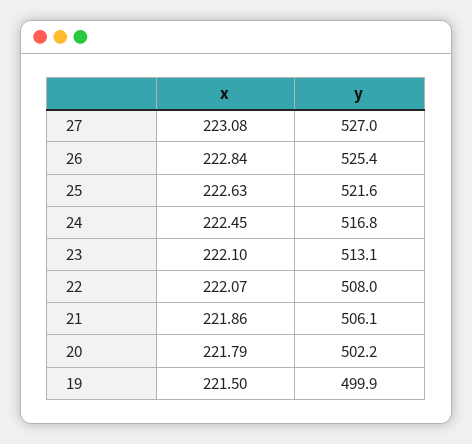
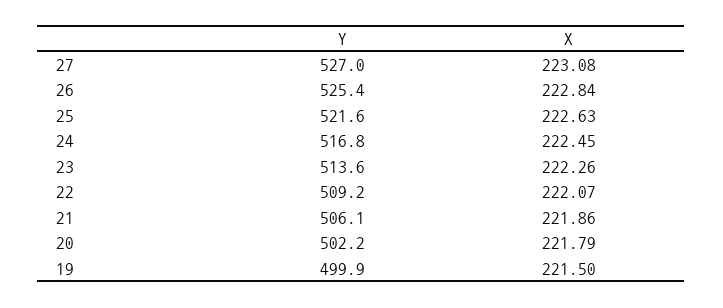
  {
    "x": {
      "27": 223.08,
      "26": 222.84,
      "25": 222.63,
      "24": 222.45,
-     "23": 222.1,
+     "23": 222.26,
      "22": 222.07,
      "21": 221.86,
      "20": 221.79,
      "19": 221.5
    },
    "y": {
      "27": 527,
      "26": 525.4,
      "25": 521.6,
      "24": 516.8,
-     "23": 513.1,
+     "23": 513.6,
-     "22": 508,
+     "22": 509.2,
      "21": 506.1,
      "20": 502.2,
      "19": 499.9
    }
  }

